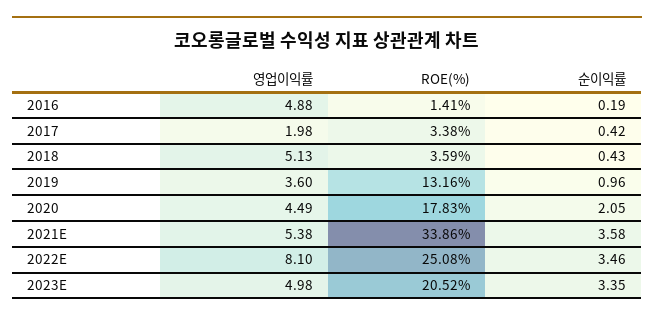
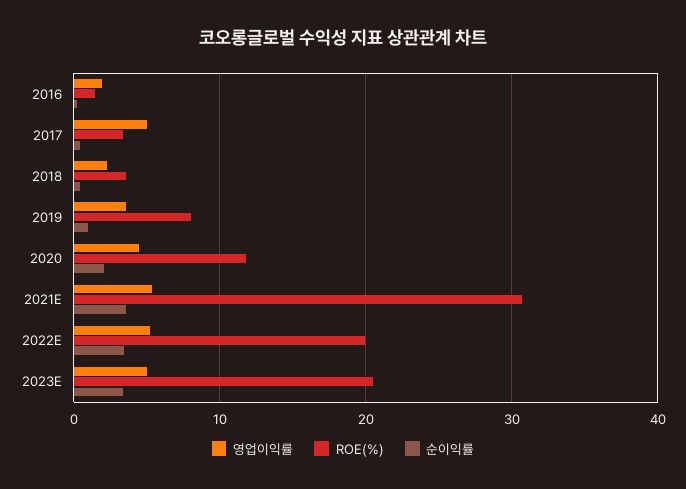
  {
    "영업이익률": {
-     "2016": 4.88,
+     "2016": 2,
-     "2017": 1.98,
+     "2017": 5,
-     "2018": 5.13,
+     "2018": 2,
      "2019": 3.6,
      "2020": 4.49,
      "2021E": 5.38,
-     "2022E": 8.1,
+     "2022E": 5,
      "2023E": 4.98
    },
    "ROE(%)": {
      "2016": 1.41,
      "2017": 3.38,
      "2018": 3.59,
-     "2019": 13.16,
+     "2019": 8,
-     "2020": 17.83,
+     "2020": 12,
-     "2021E": 33.86,
+     "2021E": 31,
-     "2022E": 25.08,
+     "2022E": 20,
      "2023E": 20.52
    },
    "순이익률": {
      "2016": 0.19,
      "2017": 0.42,
      "2018": 0.43,
      "2019": 0.96,
      "2020": 2.05,
      "2021E": 3.58,
      "2022E": 3.46,
      "2023E": 3.35
    }
  }

